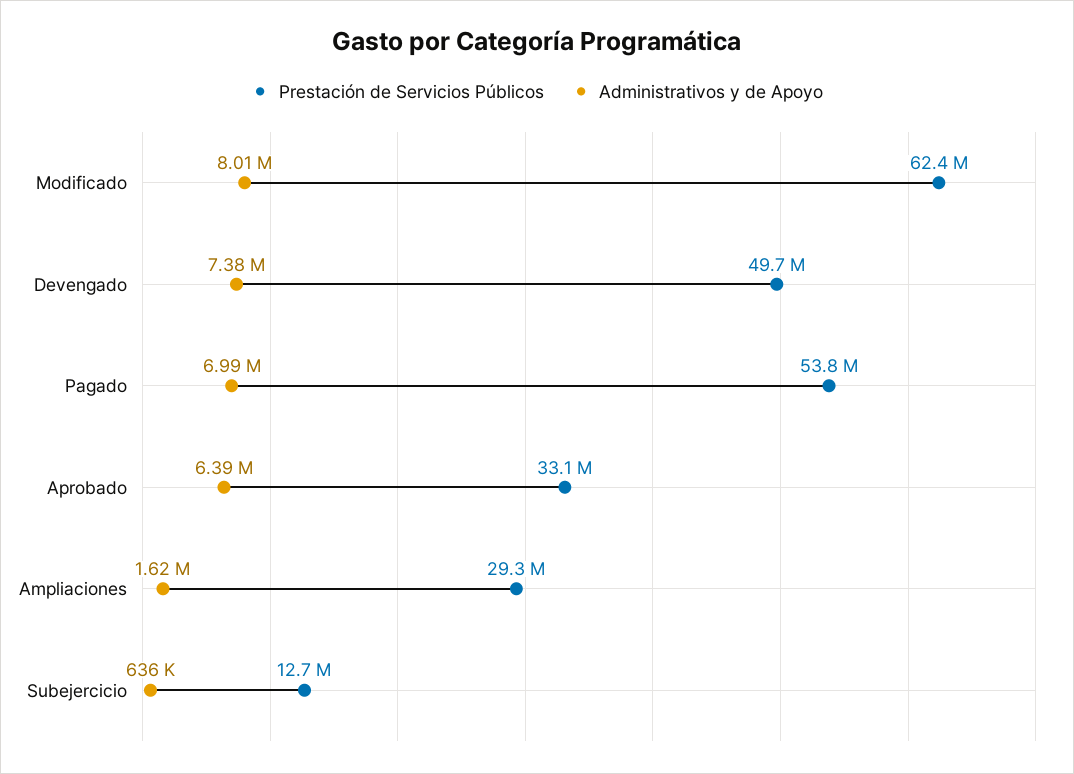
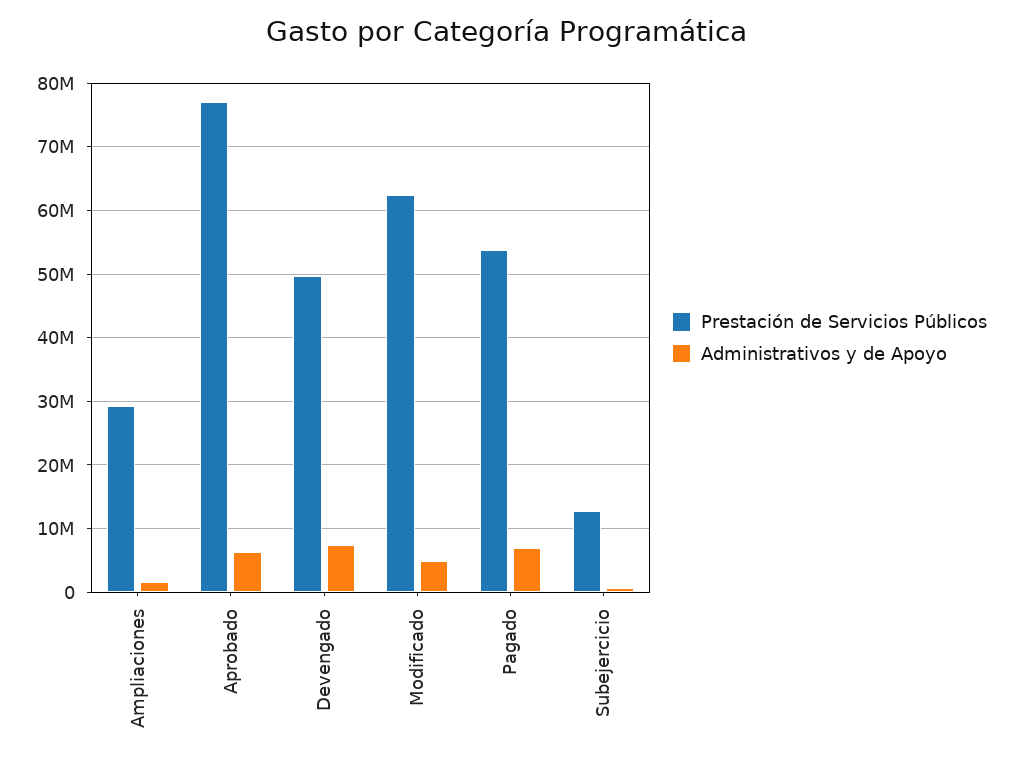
  {
    "Prestación de Servicios Públicos": {
      "Modificado": 62400000,
      "Devengado": 49700000,
      "Pagado": 53800000,
-     "Aprobado": 33100000,
+     "Aprobado": 77000000,
      "Ampliaciones": 29300000,
      "Subejercicio": 12700000
    },
    "Administrativos y de Apoyo": {
-     "Modificado": 8010000,
+     "Modificado": 5000000,
      "Devengado": 7380000,
      "Pagado": 6990000,
      "Aprobado": 6390000,
      "Ampliaciones": 1620000,
      "Subejercicio": 636000
    }
  }

